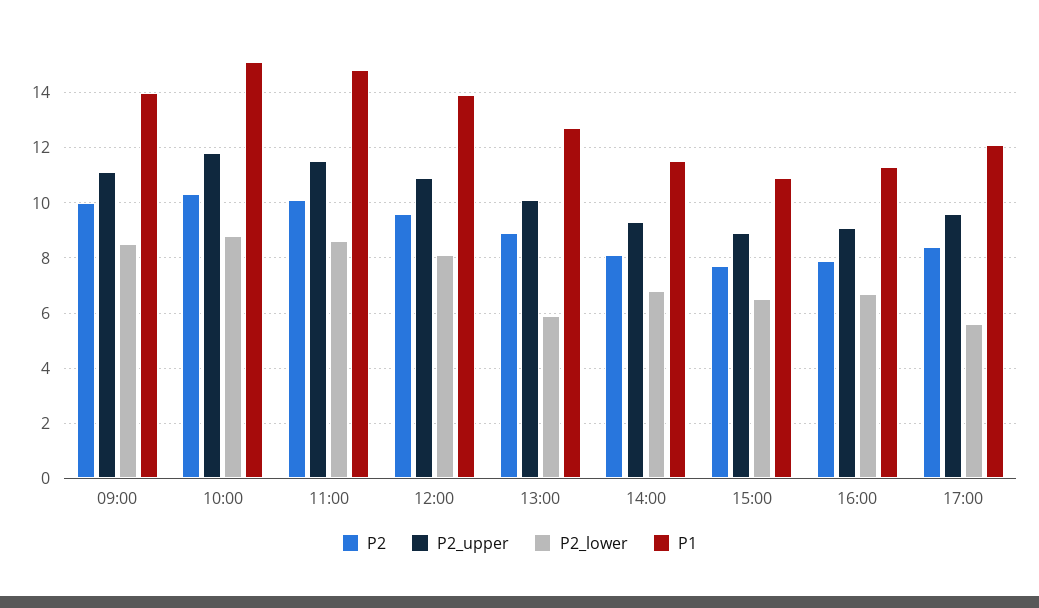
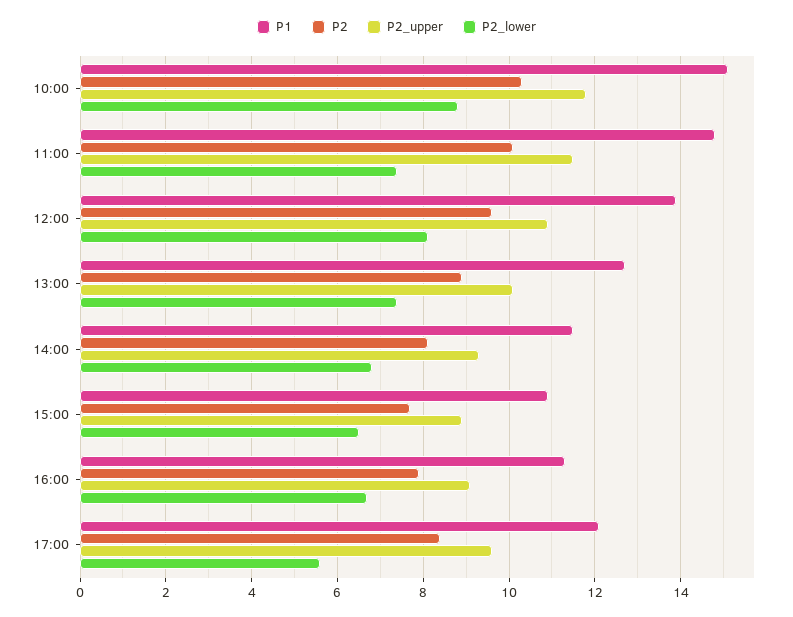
  {
    "P2": {
-     "09:00": 10,
      "10:00": 10.5,
      "11:00": 10,
      "12:00": 9.5,
      "13:00": 9,
      "14:00": 8,
      "15:00": 7.5,
      "16:00": 8,
      "17:00": 8.5
    },
    "P2_upper": {
-     "09:00": 11,
      "10:00": 12,
      "11:00": 11.5,
      "12:00": 11,
      "13:00": 10,
      "14:00": 9.5,
      "15:00": 9,
      "16:00": 9,
      "17:00": 9.5
    },
    "P2_lower": {
-     "09:00": 8.5,
      "10:00": 9,
-     "11:00": 8.5,
+     "11:00": 7.5,
      "12:00": 8,
-     "13:00": 6,
+     "13:00": 7.5,
      "14:00": 7,
      "15:00": 6.5,
      "16:00": 6.5,
      "17:00": 5.5
    },
    "P1": {
-     "09:00": 14,
      "10:00": 15,
      "11:00": 15,
      "12:00": 14,
      "13:00": 12.5,
      "14:00": 11.5,
      "15:00": 11,
      "16:00": 11.5,
      "17:00": 12
    }
  }

